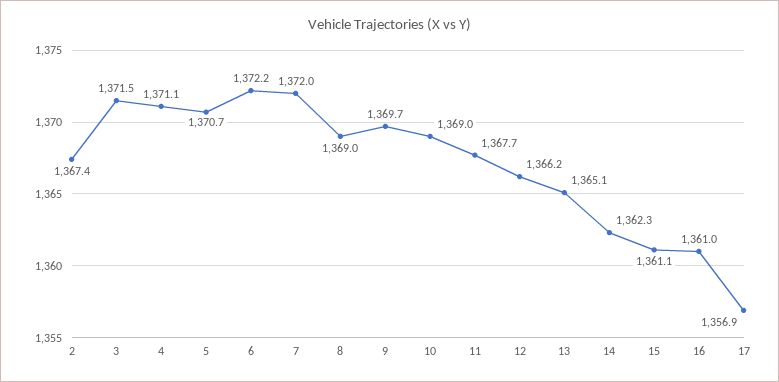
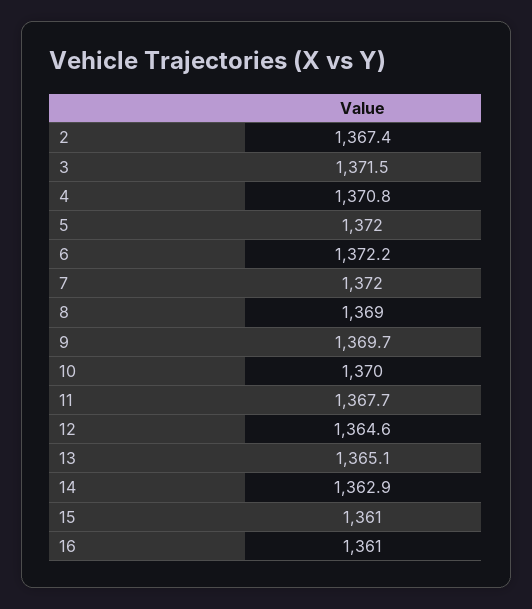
  {
    "2": 1367.4,
    "3": 1371.5,
-   "4": 1371.1,
+   "4": 1370.8,
-   "5": 1370.7,
+   "5": 1372,
    "6": 1372.2,
    "7": 1372,
    "8": 1369,
    "9": 1369.7,
-   "10": 1369,
+   "10": 1370,
    "11": 1367.7,
-   "12": 1366.2,
+   "12": 1364.6,
    "13": 1365.1,
-   "14": 1362.3,
+   "14": 1362.9,
-   "15": 1361.1,
+   "15": 1361,
-   "16": 1361,
+   "16": 1361
-   "17": 1356.9
  }

